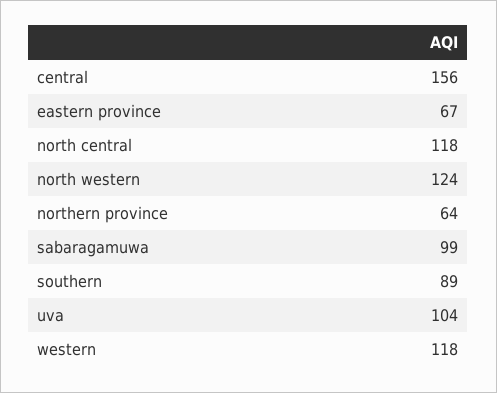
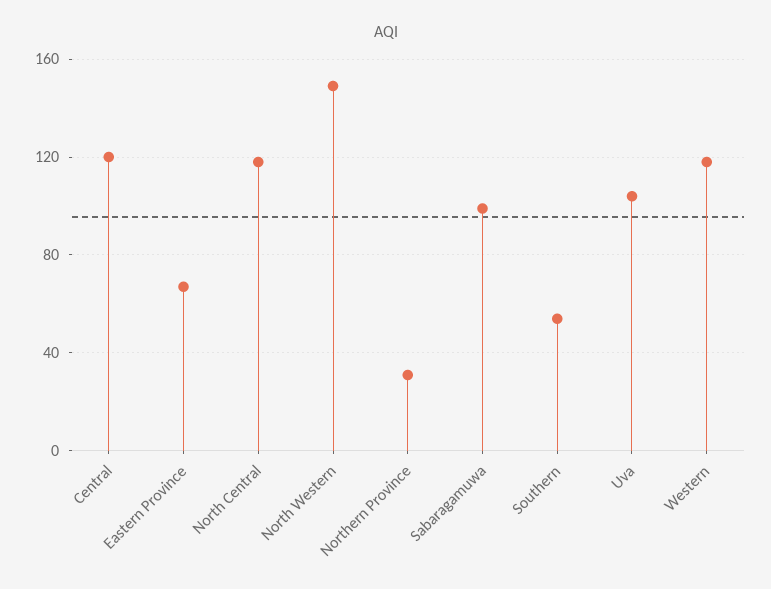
  {
-   "central": 156,
+   "central": 120,
    "eastern province": 67,
    "north central": 118,
-   "north western": 124,
+   "north western": 150,
-   "northern province": 64,
+   "northern province": 30,
    "sabaragamuwa": 99,
-   "southern": 89,
+   "southern": 55,
    "uva": 104,
    "western": 118
  }

